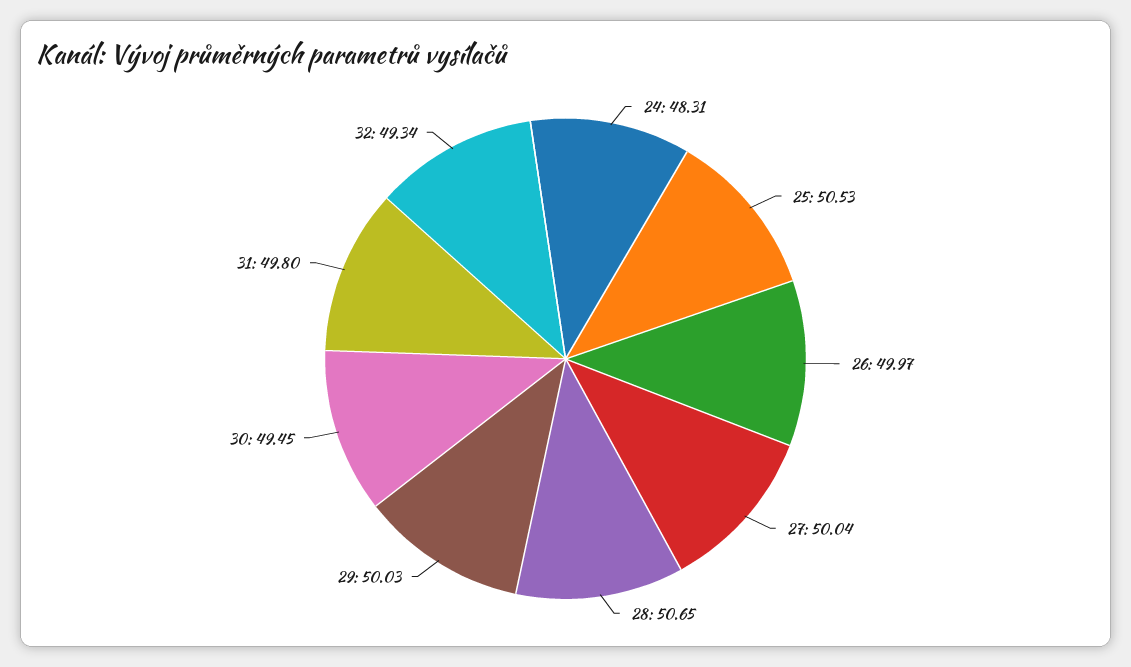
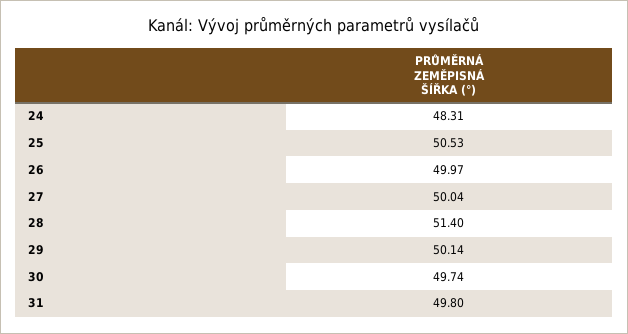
  {
    "24": 48.31,
    "25": 50.53,
    "26": 49.97,
    "27": 50.04,
-   "28": 50.65,
+   "28": 51.4,
-   "29": 50.03,
+   "29": 50.14,
-   "30": 49.45,
+   "30": 49.74,
-   "31": 49.8,
+   "31": 49.8
-   "32": 49.34
  }

